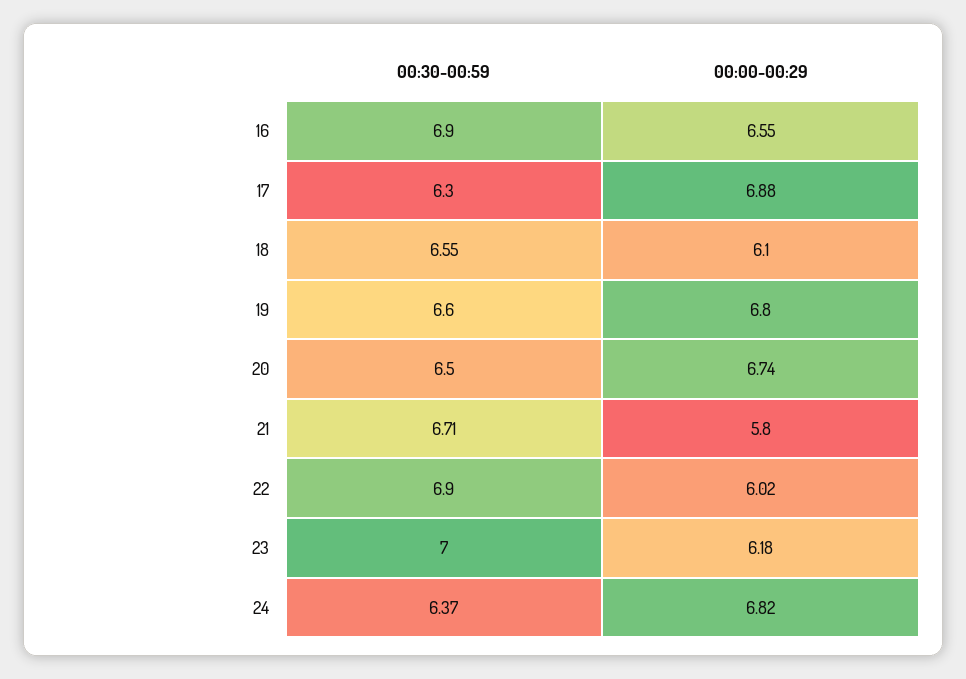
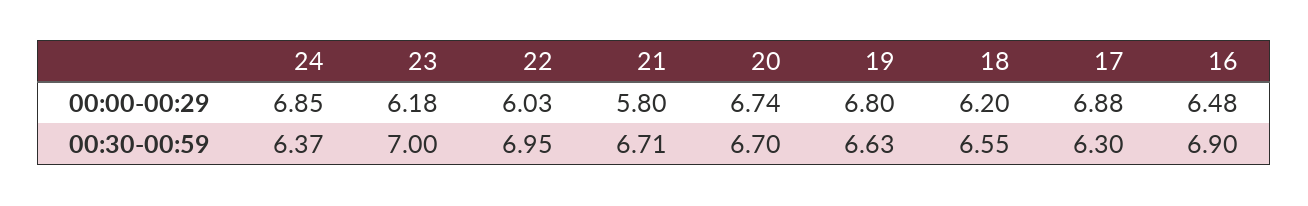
  {
    "00:30-00:59": {
      "16": 6.9,
      "17": 6.3,
      "18": 6.55,
-     "19": 6.6,
+     "19": 6.63,
-     "20": 6.5,
+     "20": 6.7,
      "21": 6.71,
-     "22": 6.9,
+     "22": 6.95,
      "23": 7,
      "24": 6.37
    },
    "00:00-00:29": {
-     "16": 6.55,
+     "16": 6.48,
      "17": 6.88,
-     "18": 6.1,
+     "18": 6.2,
      "19": 6.8,
      "20": 6.74,
      "21": 5.8,
-     "22": 6.02,
+     "22": 6.03,
      "23": 6.18,
-     "24": 6.82
+     "24": 6.85
    }
  }

